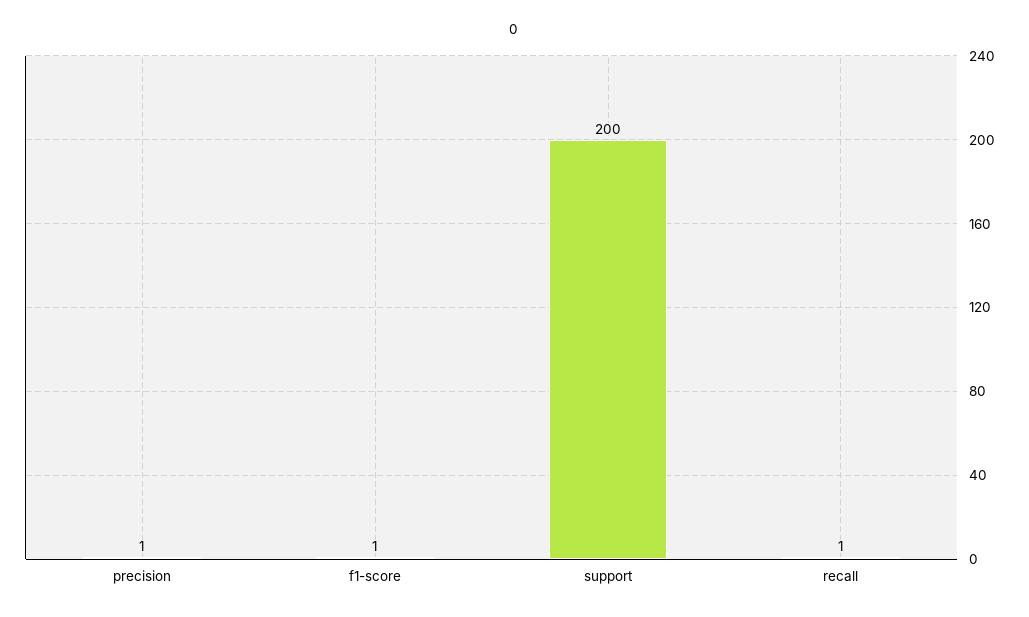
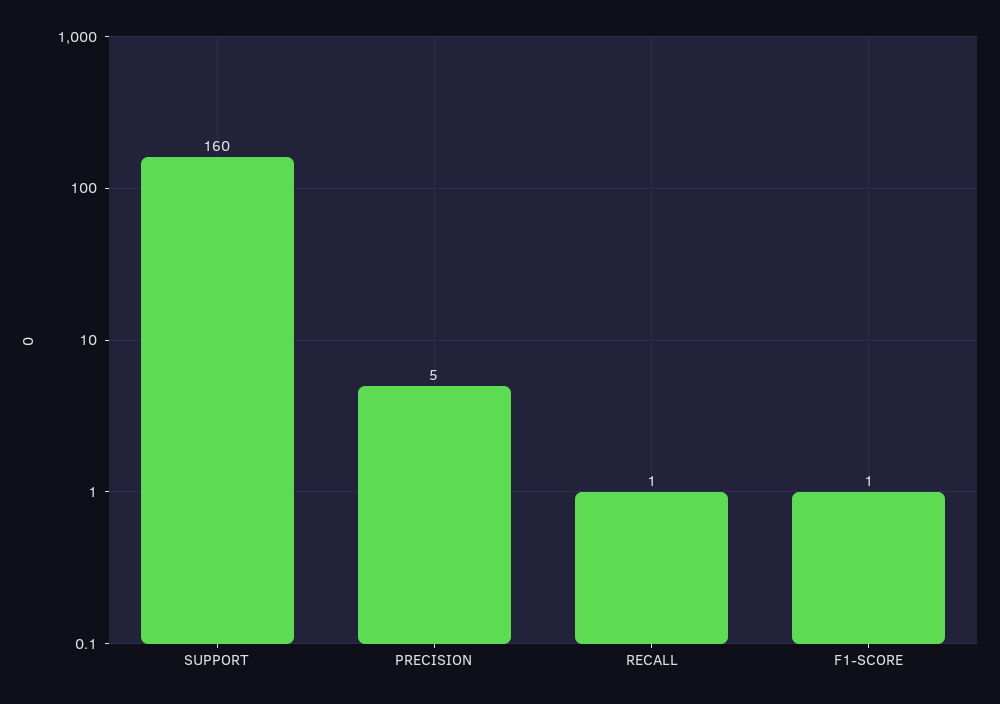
  {
-   "precision": 1,
+   "precision": 5,
    "f1-score": 1,
-   "support": 200,
+   "support": 160,
    "recall": 1
  }

